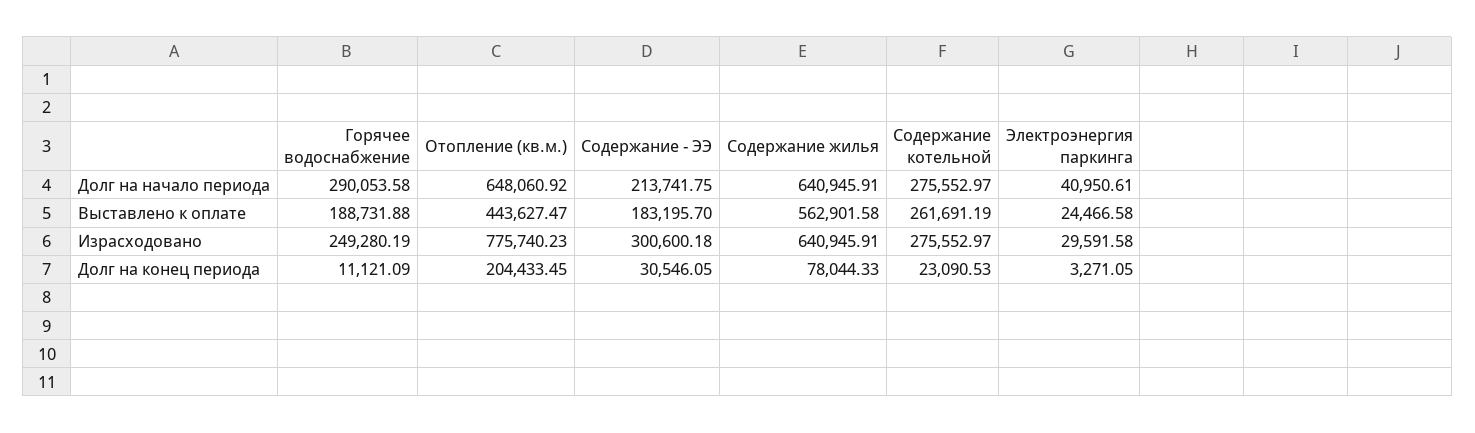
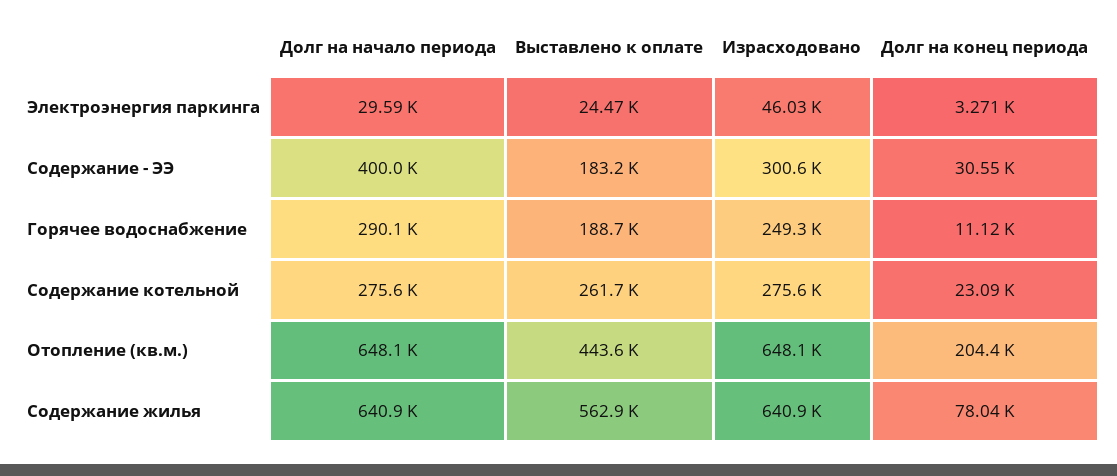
  {
    "Горячее водоснабжение": {
      "Долг на начало периода": 290053.58,
      "Выставлено к оплате": 188731.88,
      "Израсходовано": 249280.19,
      "Долг на конец периода": 11121.09
    },
    "Отопление (кв.м.)": {
      "Долг на начало периода": 648060.92,
      "Выставлено к оплате": 443627.47,
-     "Израсходовано": 775740.23,
+     "Израсходовано": 648100,
      "Долг на конец периода": 204433.45
    },
    "Содержание - ЭЭ": {
-     "Долг на начало периода": 213741.75,
+     "Долг на начало периода": 400000,
      "Выставлено к оплате": 183195.7,
      "Израсходовано": 300600.18,
      "Долг на конец периода": 30546.05
    },
    "Содержание жилья": {
      "Долг на начало периода": 640945.91,
      "Выставлено к оплате": 562901.58,
      "Израсходовано": 640945.91,
      "Долг на конец периода": 78044.33
    },
    "Содержание котельной": {
      "Долг на начало периода": 275552.97,
      "Выставлено к оплате": 261691.19,
      "Израсходовано": 275552.97,
      "Долг на конец периода": 23090.53
    },
    "Электроэнергия паркинга": {
-     "Долг на начало периода": 40950.61,
+     "Долг на начало периода": 29590,
      "Выставлено к оплате": 24466.58,
-     "Израсходовано": 29591.58,
+     "Израсходовано": 46030,
      "Долг на конец периода": 3271.05
    }
  }

